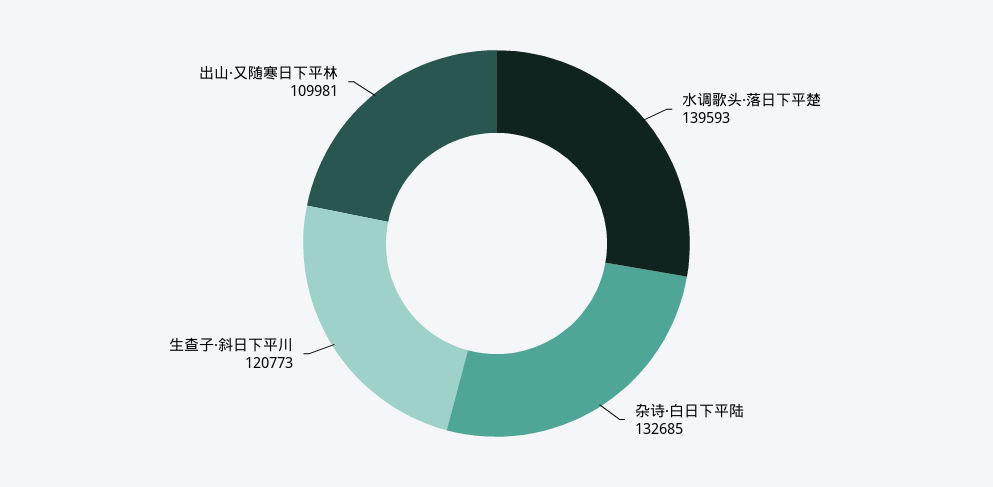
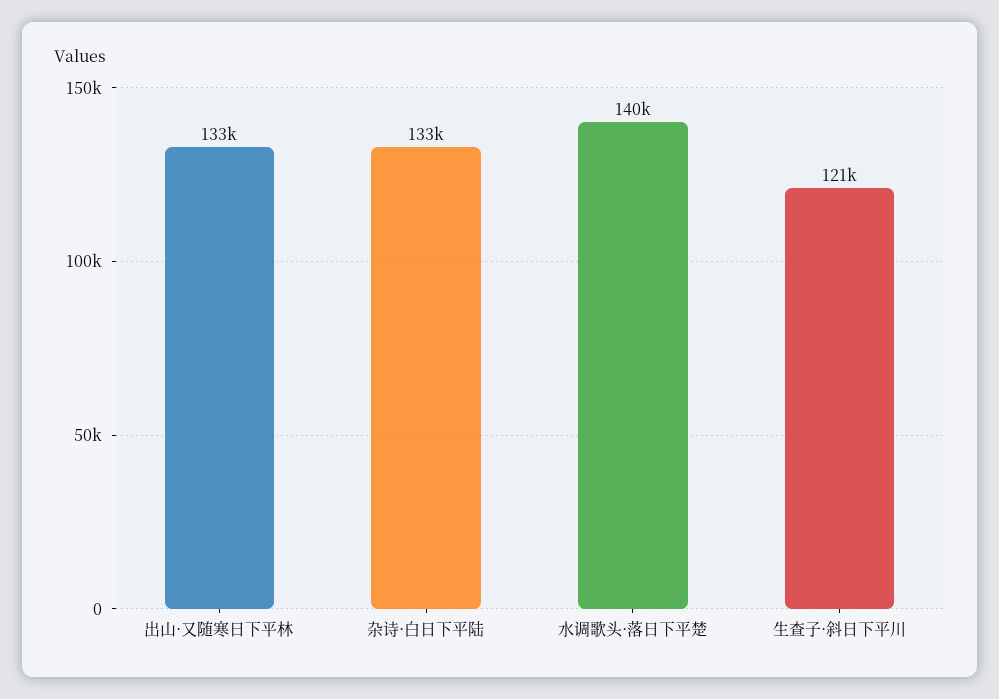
  {
    "水调歌头·落日下平楚": 139593,
    "杂诗·白日下平陆": 132685,
    "生查子·斜日下平川": 120773,
-   "出山·又随寒日下平林": 109981
+   "出山·又随寒日下平林": 133000
  }

